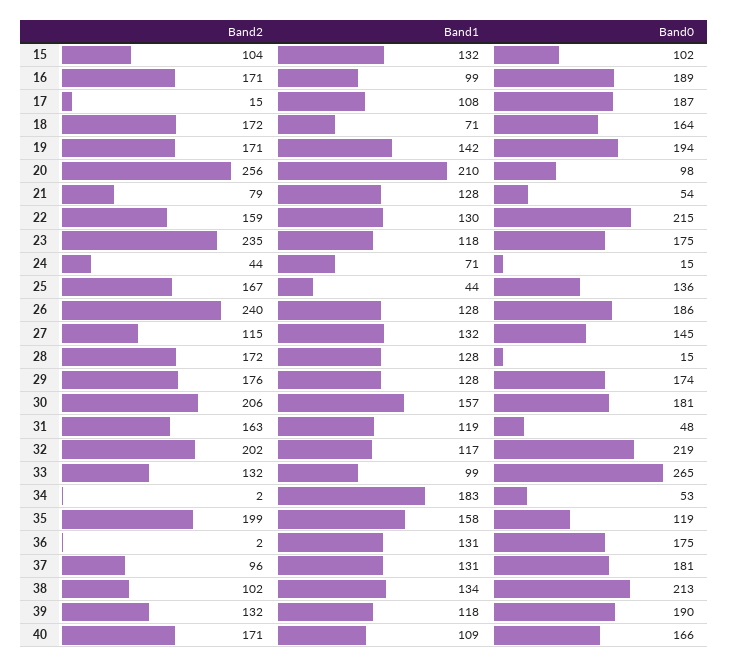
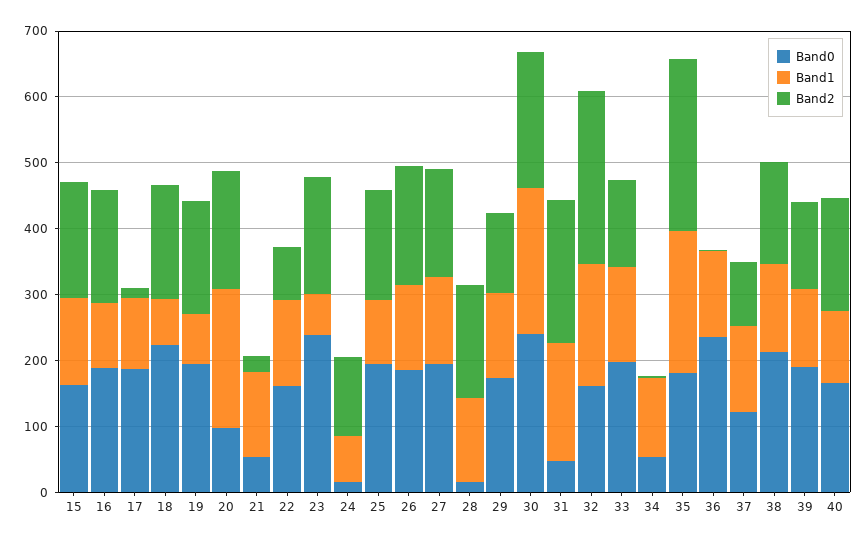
  {
    "Band2": {
-     "15": 104,
+     "15": 180,
      "16": 171,
      "17": 15,
      "18": 172,
      "19": 171,
-     "20": 256,
+     "20": 180,
-     "21": 79,
+     "21": 20,
-     "22": 159,
+     "22": 80,
-     "23": 235,
+     "23": 180,
-     "24": 44,
+     "24": 120,
      "25": 167,
-     "26": 240,
+     "26": 180,
-     "27": 115,
+     "27": 160,
      "28": 172,
-     "29": 176,
+     "29": 120,
      "30": 206,
-     "31": 163,
+     "31": 220,
-     "32": 202,
+     "32": 260,
      "33": 132,
      "34": 2,
-     "35": 199,
+     "35": 260,
      "36": 2,
      "37": 96,
-     "38": 102,
+     "38": 160,
      "39": 132,
      "40": 171
    },
    "Band1": {
      "15": 132,
      "16": 99,
      "17": 108,
      "18": 71,
-     "19": 142,
+     "19": 80,
      "20": 210,
      "21": 128,
      "22": 130,
-     "23": 118,
+     "23": 60,
      "24": 71,
-     "25": 44,
+     "25": 100,
      "26": 128,
      "27": 132,
      "28": 128,
      "29": 128,
-     "30": 157,
+     "30": 220,
-     "31": 119,
+     "31": 180,
-     "32": 117,
+     "32": 180,
-     "33": 99,
+     "33": 140,
-     "34": 183,
+     "34": 120,
-     "35": 158,
+     "35": 220,
      "36": 131,
      "37": 131,
      "38": 134,
      "39": 118,
      "40": 109
    },
    "Band0": {
-     "15": 102,
+     "15": 160,
      "16": 189,
      "17": 187,
-     "18": 164,
+     "18": 220,
      "19": 194,
      "20": 98,
      "21": 54,
-     "22": 215,
+     "22": 160,
-     "23": 175,
+     "23": 240,
      "24": 15,
-     "25": 136,
+     "25": 200,
      "26": 186,
-     "27": 145,
+     "27": 200,
      "28": 15,
      "29": 174,
-     "30": 181,
+     "30": 240,
      "31": 48,
-     "32": 219,
+     "32": 160,
-     "33": 265,
+     "33": 200,
      "34": 53,
-     "35": 119,
+     "35": 180,
-     "36": 175,
+     "36": 240,
-     "37": 181,
+     "37": 120,
      "38": 213,
      "39": 190,
      "40": 166
    }
  }

